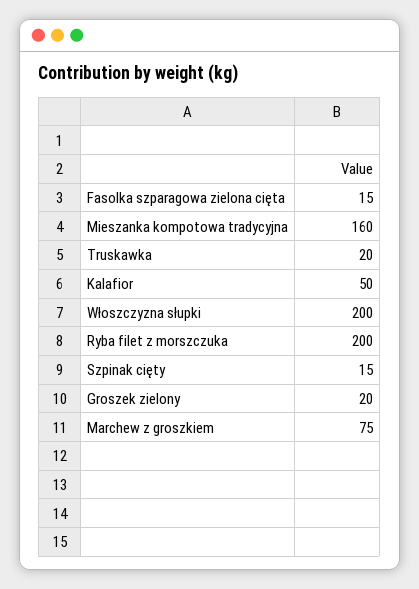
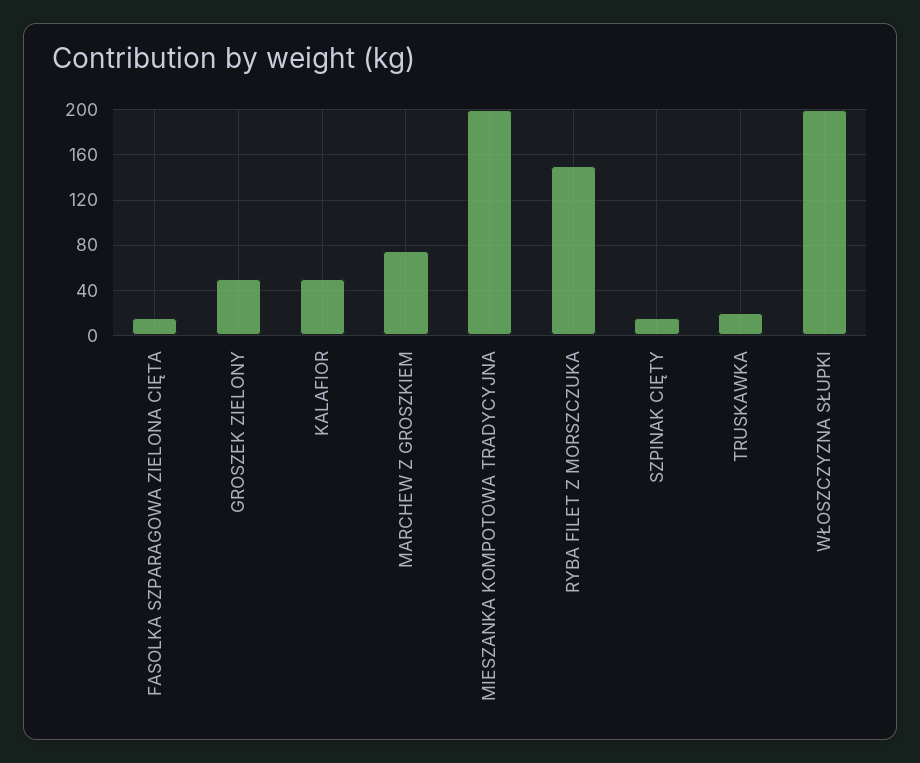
  {
    "Fasolka szparagowa zielona cięta": 15,
-   "Mieszanka kompotowa tradycyjna": 160,
+   "Mieszanka kompotowa tradycyjna": 200,
    "Truskawka": 20,
    "Kalafior": 50,
    "Włoszczyzna słupki": 200,
-   "Ryba filet z morszczuka": 200,
+   "Ryba filet z morszczuka": 150,
    "Szpinak cięty": 15,
-   "Groszek zielony": 20,
+   "Groszek zielony": 50,
    "Marchew z groszkiem": 75
  }

